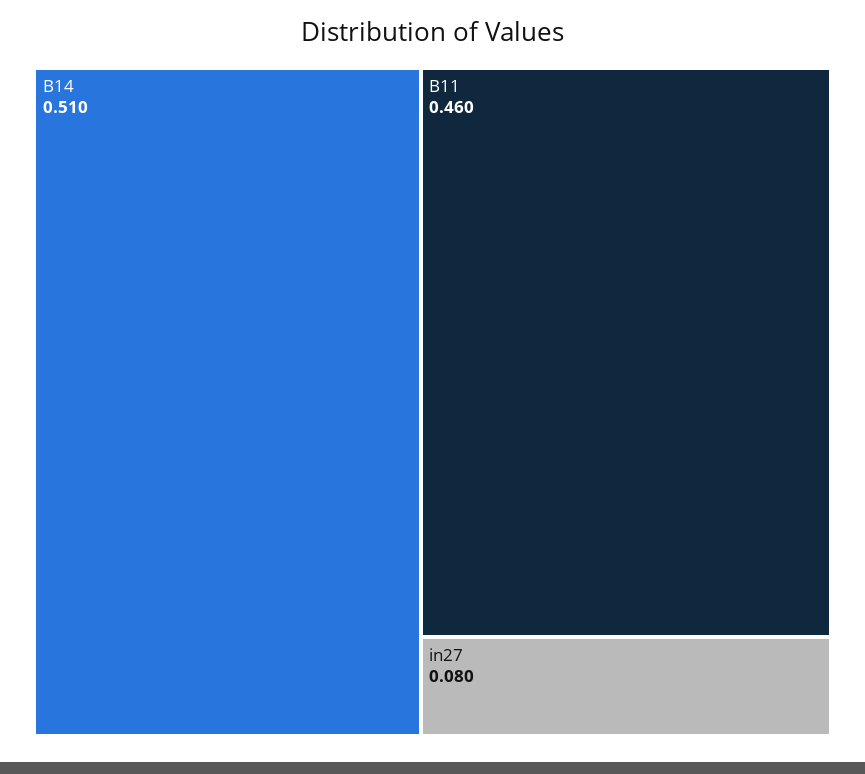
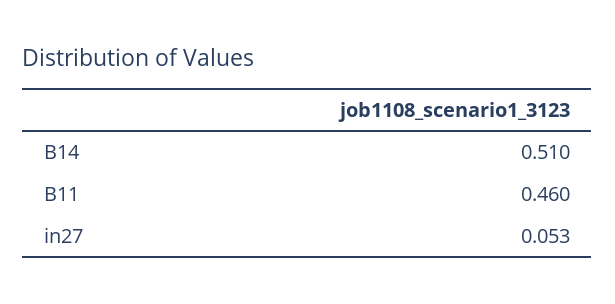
  {
    "B14": 0.51,
    "B11": 0.46,
-   "in27": 0.08
+   "in27": 0.053
  }

